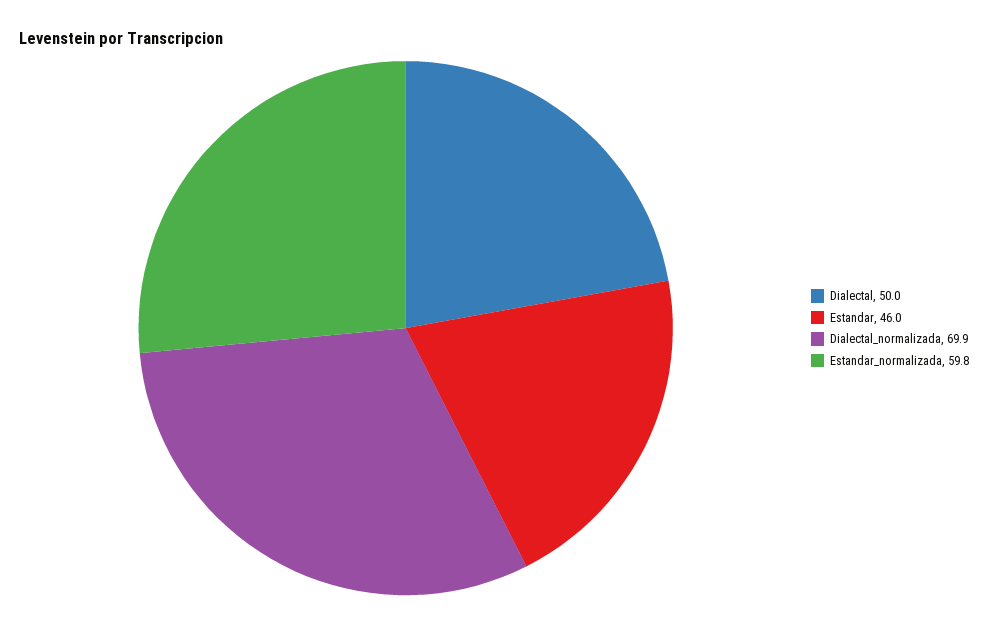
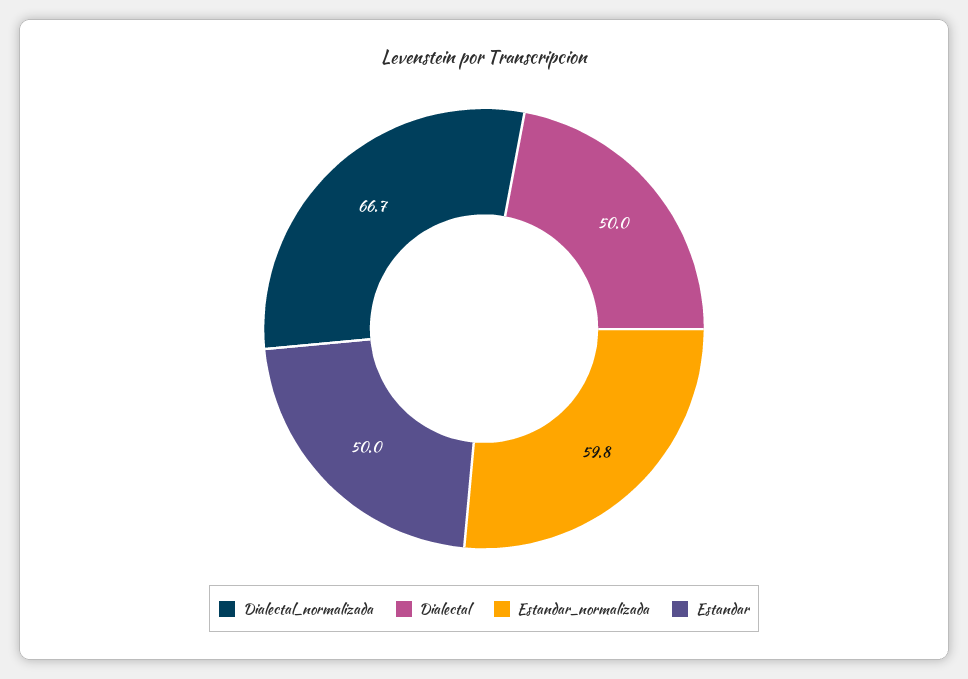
  {
    "Dialectal": 50,
-   "Estandar": 46,
+   "Estandar": 50,
-   "Dialectal_normalizada": 69.9,
+   "Dialectal_normalizada": 66.7,
    "Estandar_normalizada": 59.8
  }

